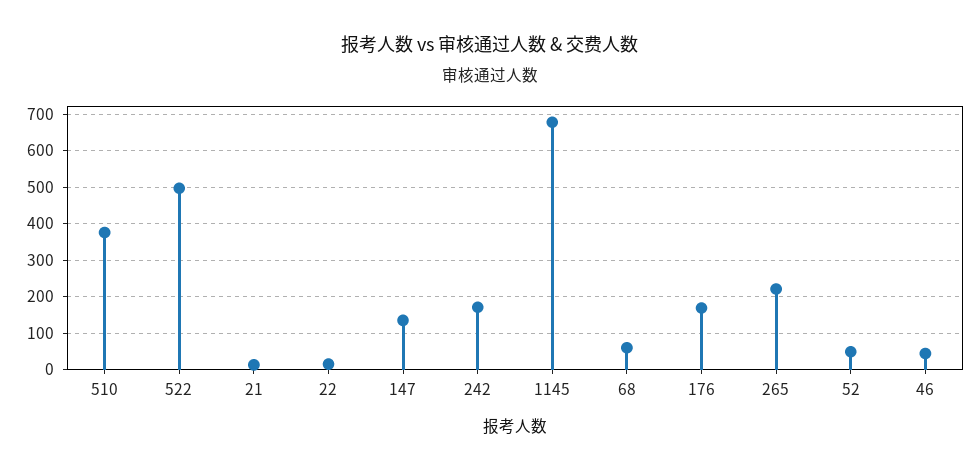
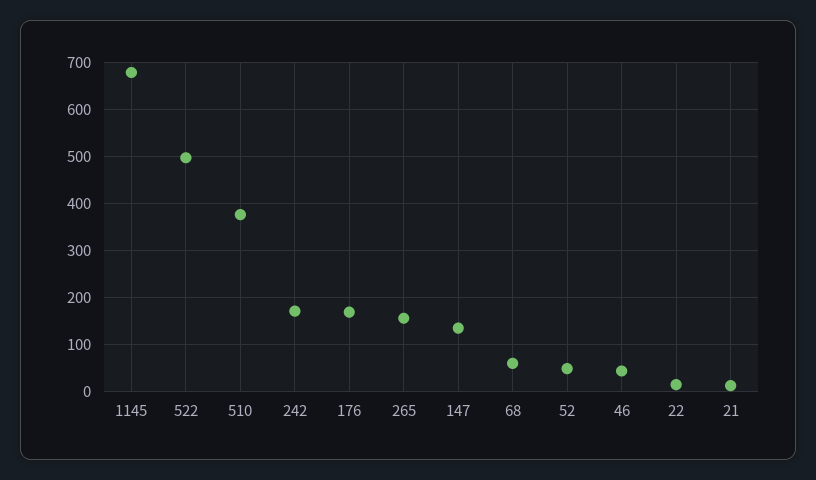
  {
    "510": 380,
    "522": 500,
    "21": 20,
    "22": 20,
    "147": 140,
    "242": 180,
    "1145": 680,
    "68": 60,
    "176": 160,
-   "265": 220,
+   "265": 160,
    "52": 40,
    "46": 40
  }

